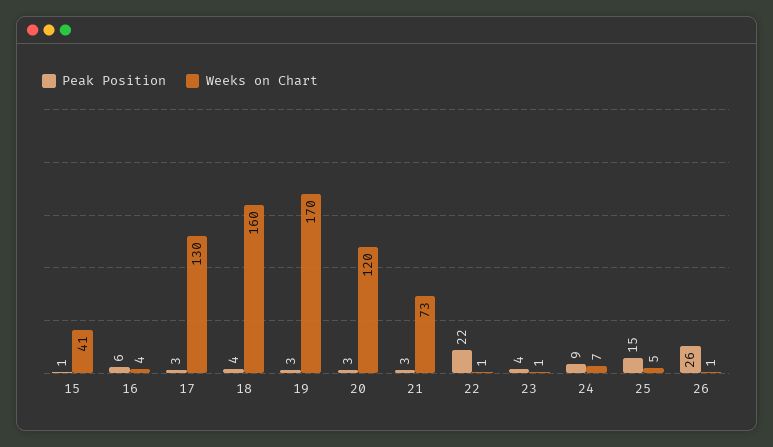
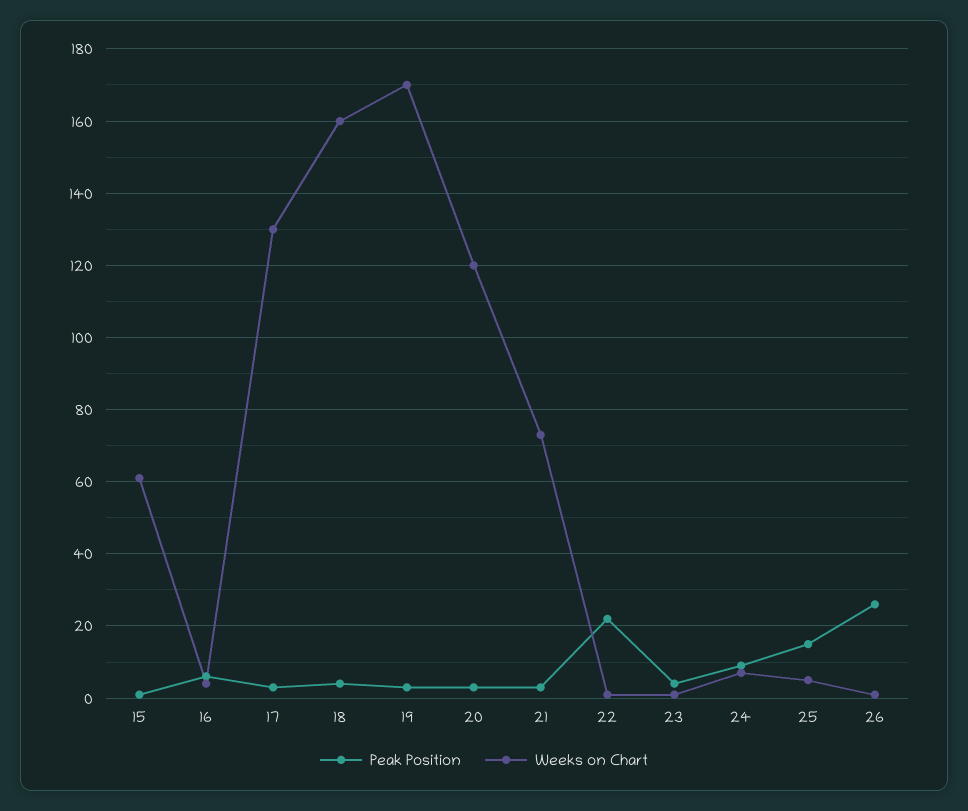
  {
    "Peak Position": {
      "15": 1,
      "16": 6,
      "17": 3,
      "18": 4,
      "19": 3,
      "20": 3,
      "21": 3,
      "22": 22,
      "23": 4,
      "24": 9,
      "25": 15,
      "26": 26
    },
    "Weeks on Chart": {
-     "15": 41,
+     "15": 60,
      "16": 4,
      "17": 130,
      "18": 160,
      "19": 170,
      "20": 120,
      "21": 73,
      "22": 1,
      "23": 1,
      "24": 7,
      "25": 5,
      "26": 1
    }
  }

